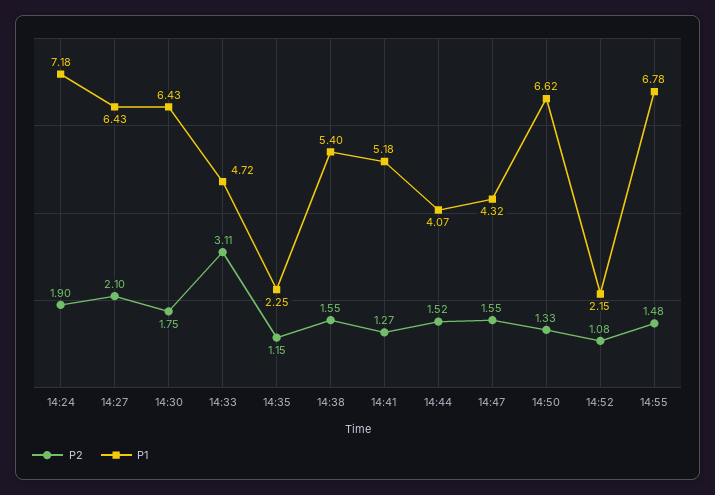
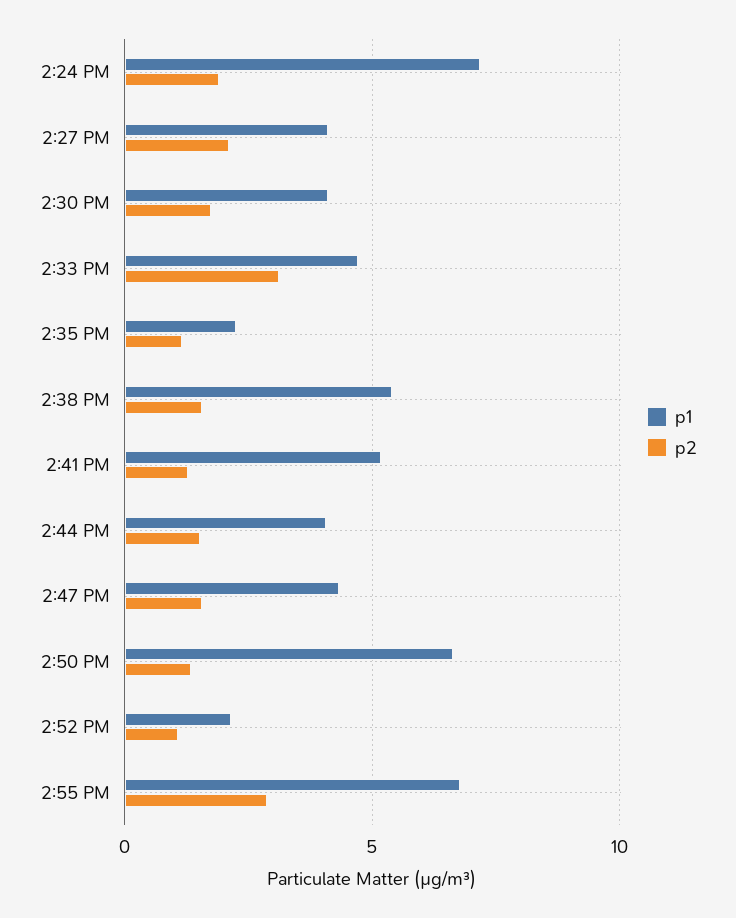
  {
    "P2": {
      "14:24": 1.9,
      "14:27": 2.1,
      "14:30": 1.75,
      "14:33": 3.11,
      "14:35": 1.15,
      "14:38": 1.55,
      "14:41": 1.27,
      "14:44": 1.52,
      "14:47": 1.55,
      "14:50": 1.33,
      "14:52": 1.08,
-     "14:55": 1.48
+     "14:55": 3
    },
    "P1": {
      "14:24": 7.18,
-     "14:27": 6.43,
+     "14:27": 4,
-     "14:30": 6.43,
+     "14:30": 4,
      "14:33": 4.72,
      "14:35": 2.25,
      "14:38": 5.4,
      "14:41": 5.18,
      "14:44": 4.07,
      "14:47": 4.32,
      "14:50": 6.62,
      "14:52": 2.15,
      "14:55": 6.78
    }
  }

